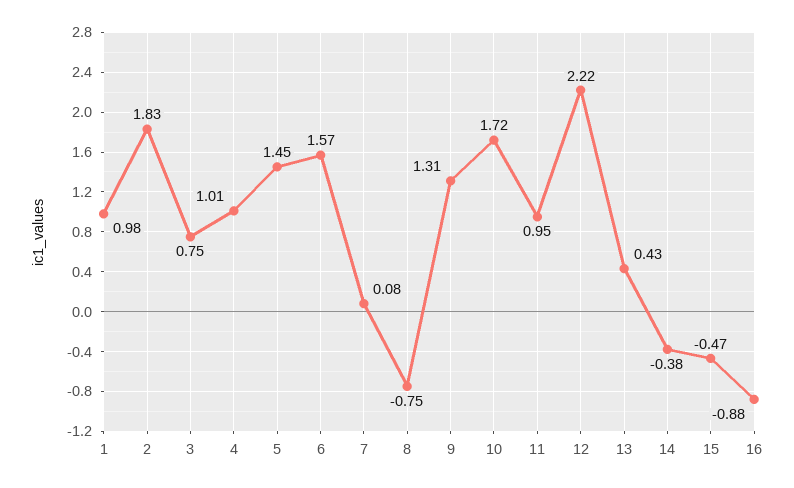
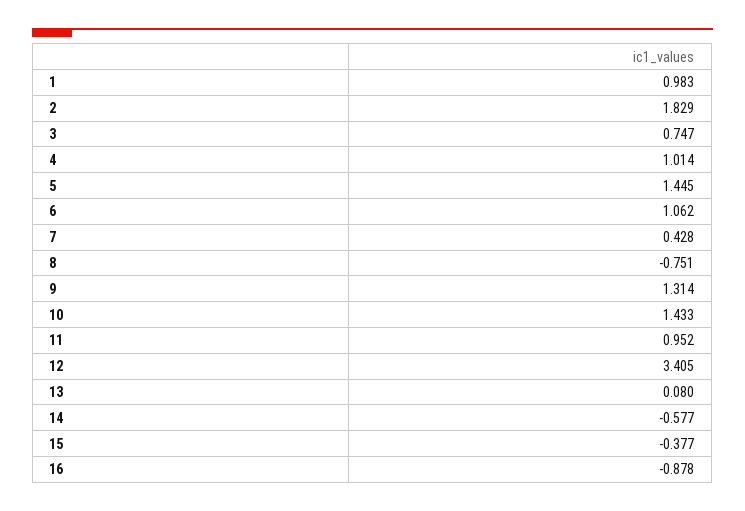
  {
    "1": 0.983,
    "2": 1.829,
    "3": 0.747,
    "4": 1.014,
    "5": 1.445,
-   "6": 1.57,
+   "6": 1.062,
-   "7": 0.08,
+   "7": 0.428,
    "8": -0.751,
    "9": 1.314,
-   "10": 1.72,
+   "10": 1.433,
    "11": 0.952,
-   "12": 2.22,
+   "12": 3.405,
-   "13": 0.43,
+   "13": 0.08,
-   "14": -0.38,
+   "14": -0.577,
-   "15": -0.47,
+   "15": -0.377,
    "16": -0.878
  }

